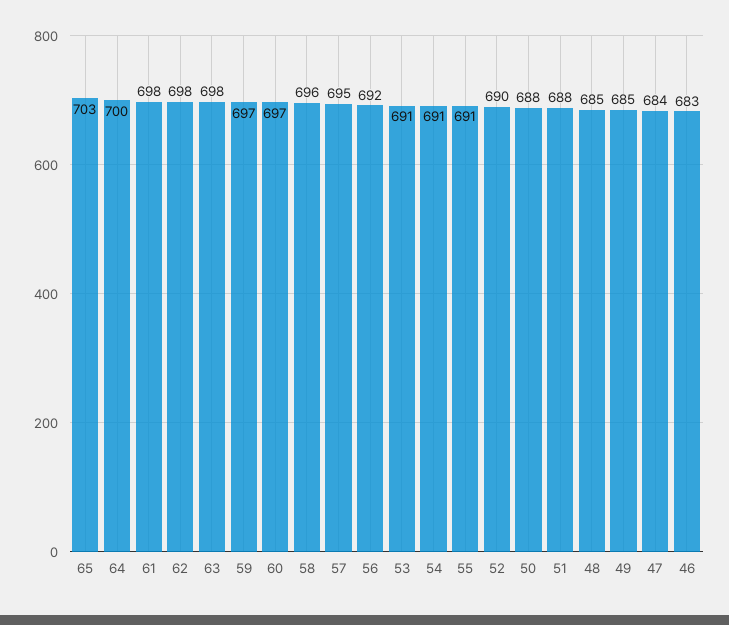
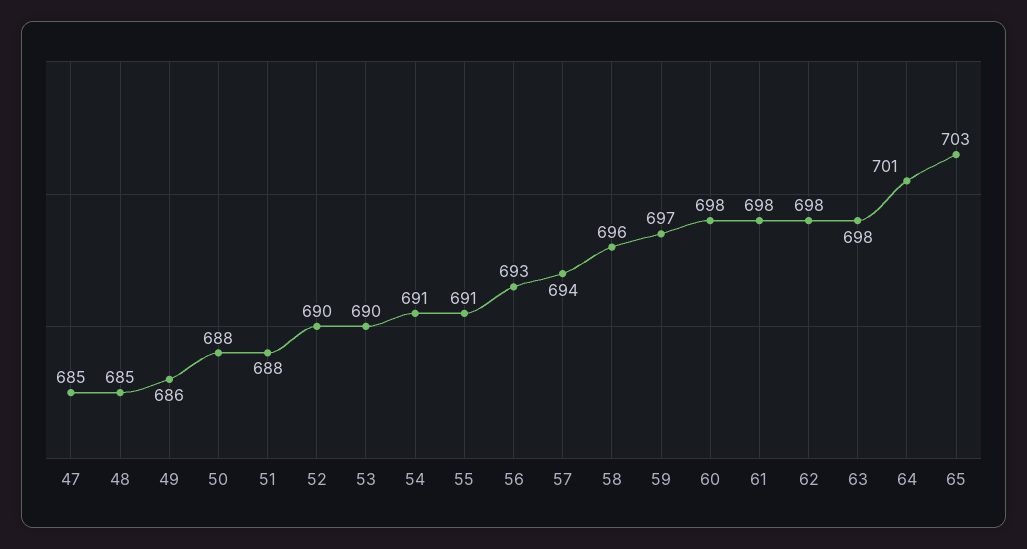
  {
    "65": 703,
-   "64": 700,
+   "64": 701,
    "61": 698,
    "62": 698,
    "63": 698,
    "59": 697,
-   "60": 697,
+   "60": 698,
    "58": 696,
-   "57": 695,
+   "57": 694,
-   "56": 692,
+   "56": 693,
-   "53": 691,
+   "53": 690,
    "54": 691,
    "55": 691,
    "52": 690,
    "50": 688,
    "51": 688,
    "48": 685,
-   "49": 685,
+   "49": 686,
-   "47": 684,
+   "47": 685
-   "46": 683
  }

